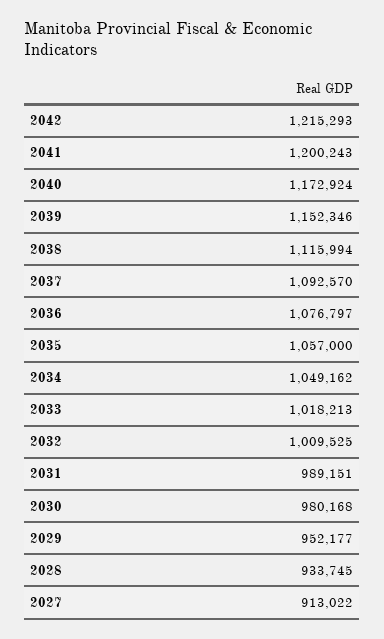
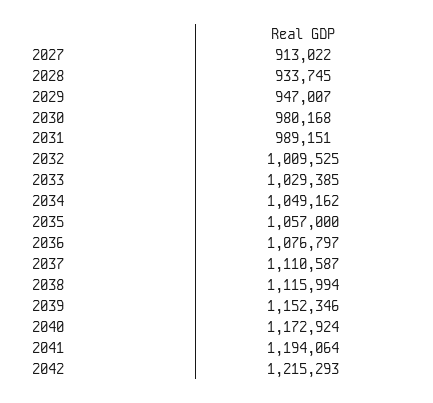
  {
    "2042": 1215293,
-   "2041": 1200243,
+   "2041": 1194064,
    "2040": 1172924,
    "2039": 1152346,
    "2038": 1115994,
-   "2037": 1092570,
+   "2037": 1110587,
    "2036": 1076797,
    "2035": 1057000,
    "2034": 1049162,
-   "2033": 1018213,
+   "2033": 1029385,
    "2032": 1009525,
    "2031": 989151,
    "2030": 980168,
-   "2029": 952177,
+   "2029": 947007,
    "2028": 933745,
    "2027": 913022
  }

